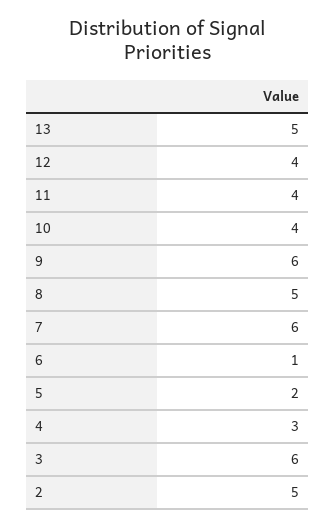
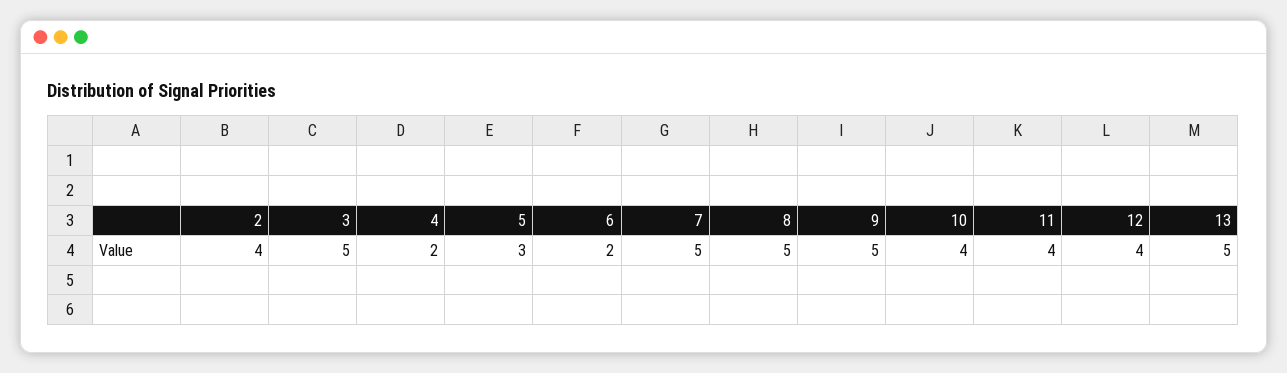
  {
    "13": 5,
    "12": 4,
    "11": 4,
    "10": 4,
-   "9": 6,
+   "9": 5,
    "8": 5,
-   "7": 6,
+   "7": 5,
-   "6": 1,
+   "6": 2,
-   "5": 2,
+   "5": 3,
-   "4": 3,
+   "4": 2,
-   "3": 6,
+   "3": 5,
-   "2": 5
+   "2": 4
  }

